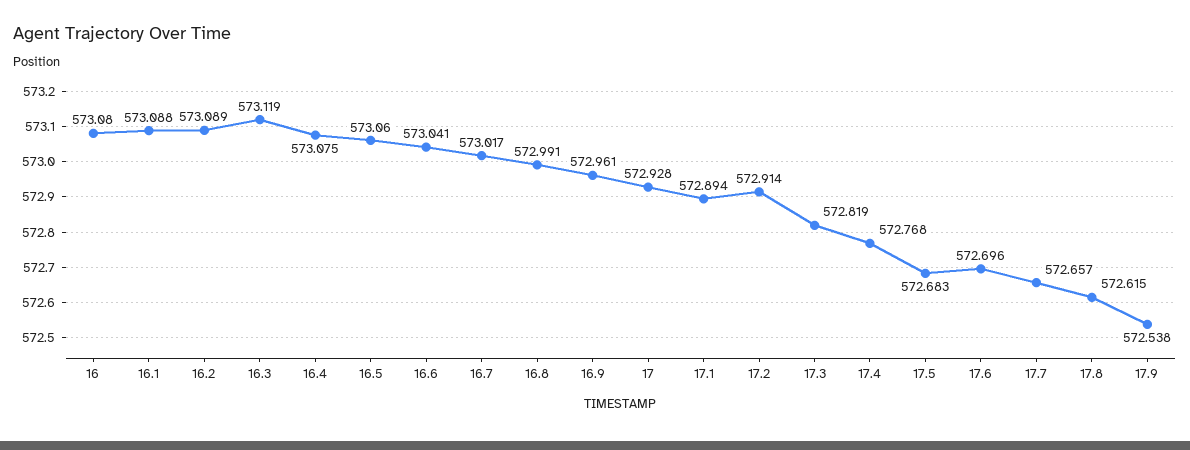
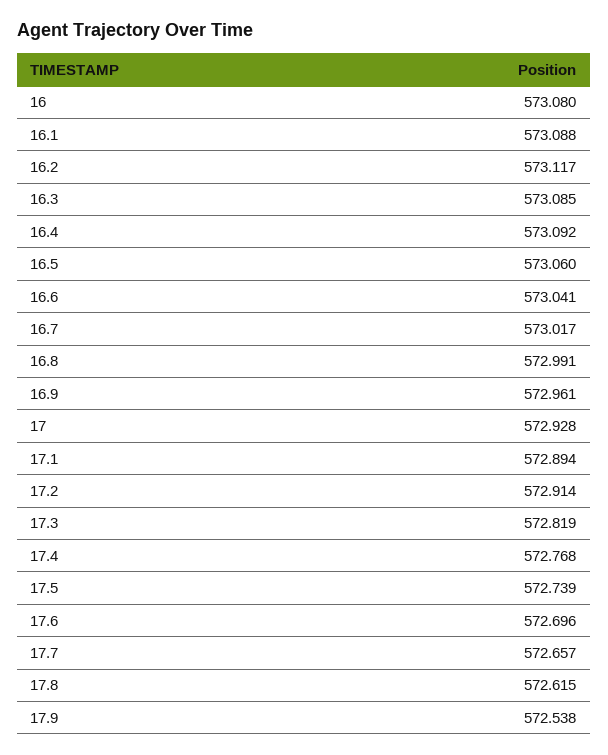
  {
    "16": 573.08,
    "16.1": 573.088,
-   "16.2": 573.089,
+   "16.2": 573.117,
-   "16.3": 573.119,
+   "16.3": 573.085,
-   "16.4": 573.075,
+   "16.4": 573.092,
    "16.5": 573.06,
    "16.6": 573.041,
    "16.7": 573.017,
    "16.8": 572.991,
    "16.9": 572.961,
    "17": 572.928,
    "17.1": 572.894,
    "17.2": 572.914,
    "17.3": 572.819,
    "17.4": 572.768,
-   "17.5": 572.683,
+   "17.5": 572.739,
    "17.6": 572.696,
    "17.7": 572.657,
    "17.8": 572.615,
    "17.9": 572.538
  }

